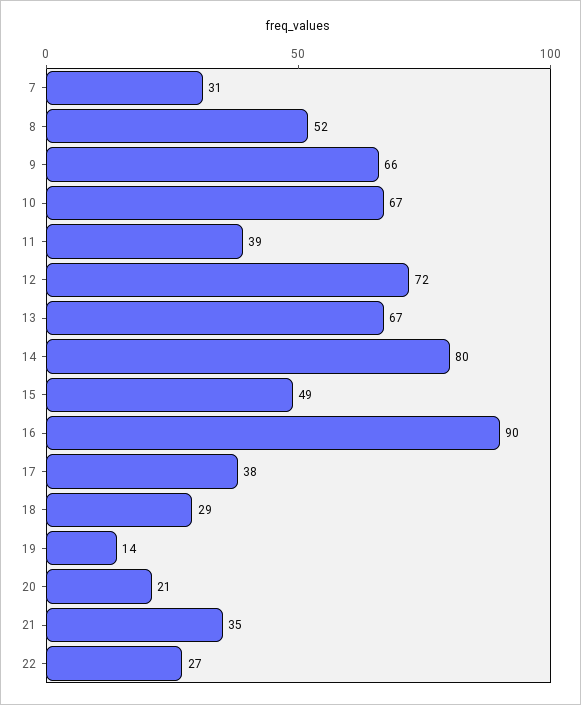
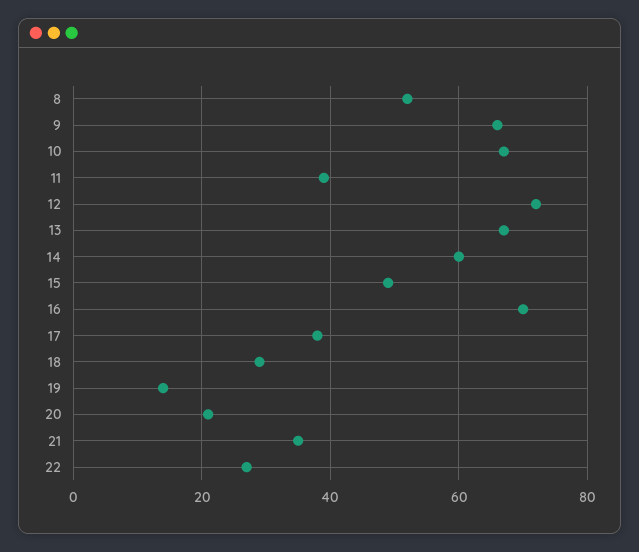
  {
-   "7": 31,
    "8": 52,
    "9": 66,
    "10": 67,
    "11": 39,
    "12": 72,
    "13": 67,
-   "14": 80,
+   "14": 60,
    "15": 49,
-   "16": 90,
+   "16": 70,
    "17": 38,
    "18": 29,
    "19": 14,
    "20": 21,
    "21": 35,
    "22": 27
  }

